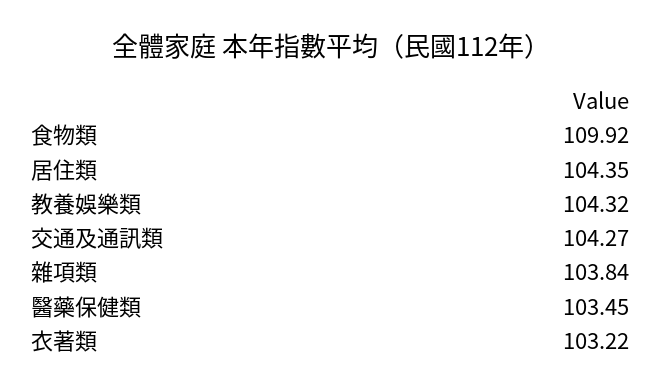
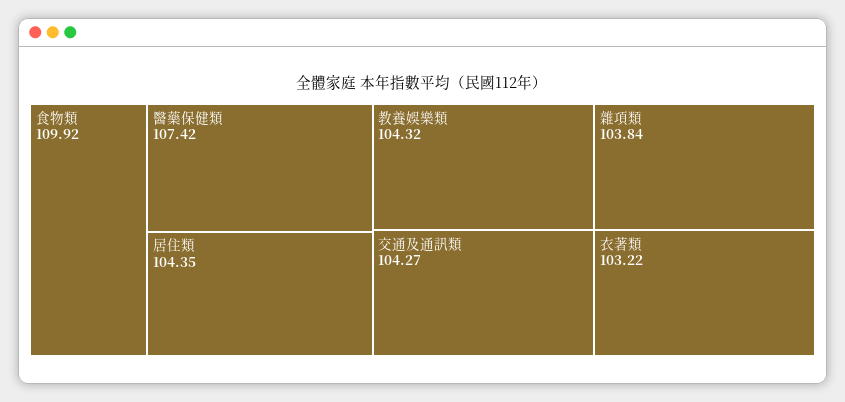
  {
    "食物類": 109.92,
    "居住類": 104.35,
    "教養娛樂類": 104.32,
    "交通及通訊類": 104.27,
    "雜項類": 103.84,
-   "醫藥保健類": 103.45,
+   "醫藥保健類": 107.42,
    "衣著類": 103.22
  }

